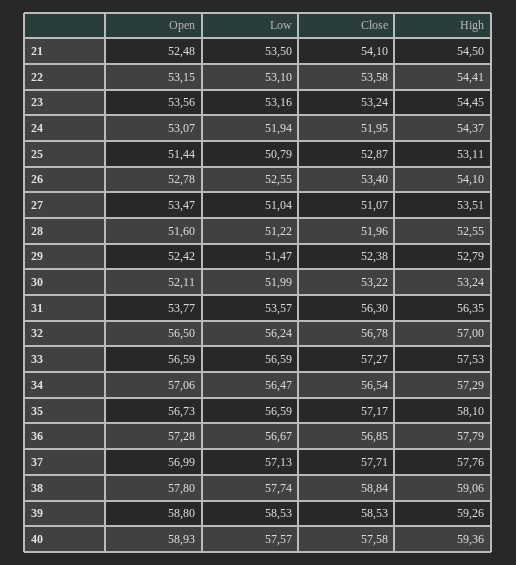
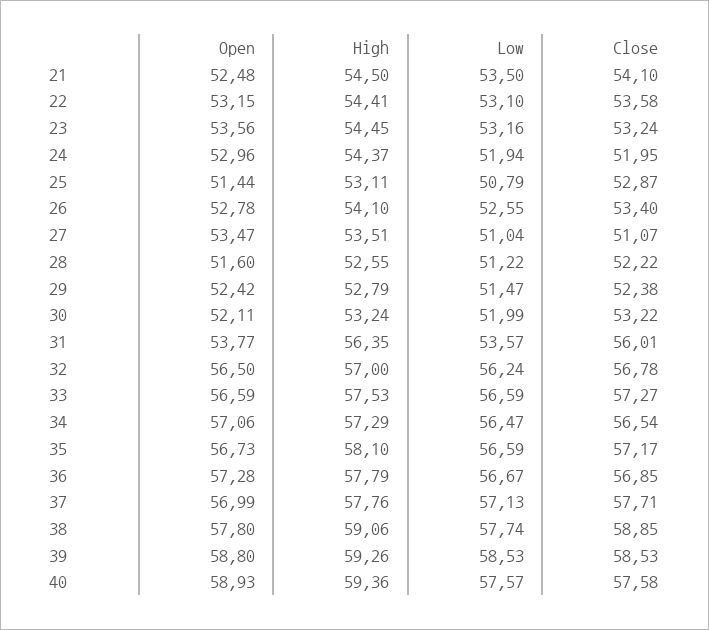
  {
    "Open": {
      "21": 52.48,
      "22": 53.15,
      "23": 53.56,
-     "24": 53.07,
+     "24": 52.96,
      "25": 51.44,
      "26": 52.78,
      "27": 53.47,
      "28": 51.6,
      "29": 52.42,
      "30": 52.11,
      "31": 53.77,
      "32": 56.5,
      "33": 56.59,
      "34": 57.06,
      "35": 56.73,
      "36": 57.28,
      "37": 56.99,
      "38": 57.8,
      "39": 58.8,
      "40": 58.93
    },
    "Low": {
      "21": 53.5,
      "22": 53.1,
      "23": 53.16,
      "24": 51.94,
      "25": 50.79,
      "26": 52.55,
      "27": 51.04,
      "28": 51.22,
      "29": 51.47,
      "30": 51.99,
      "31": 53.57,
      "32": 56.24,
      "33": 56.59,
      "34": 56.47,
      "35": 56.59,
      "36": 56.67,
      "37": 57.13,
      "38": 57.74,
      "39": 58.53,
      "40": 57.57
    },
    "Close": {
      "21": 54.1,
      "22": 53.58,
      "23": 53.24,
      "24": 51.95,
      "25": 52.87,
      "26": 53.4,
      "27": 51.07,
-     "28": 51.96,
+     "28": 52.22,
      "29": 52.38,
      "30": 53.22,
-     "31": 56.3,
+     "31": 56.01,
      "32": 56.78,
      "33": 57.27,
      "34": 56.54,
      "35": 57.17,
      "36": 56.85,
      "37": 57.71,
-     "38": 58.84,
+     "38": 58.85,
      "39": 58.53,
      "40": 57.58
    },
    "High": {
      "21": 54.5,
      "22": 54.41,
      "23": 54.45,
      "24": 54.37,
      "25": 53.11,
      "26": 54.1,
      "27": 53.51,
      "28": 52.55,
      "29": 52.79,
      "30": 53.24,
      "31": 56.35,
      "32": 57,
      "33": 57.53,
      "34": 57.29,
      "35": 58.1,
      "36": 57.79,
      "37": 57.76,
      "38": 59.06,
      "39": 59.26,
      "40": 59.36
    }
  }

